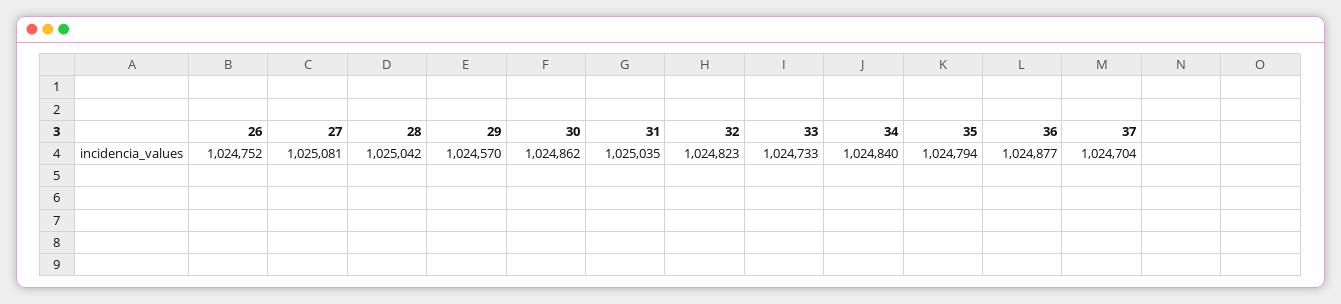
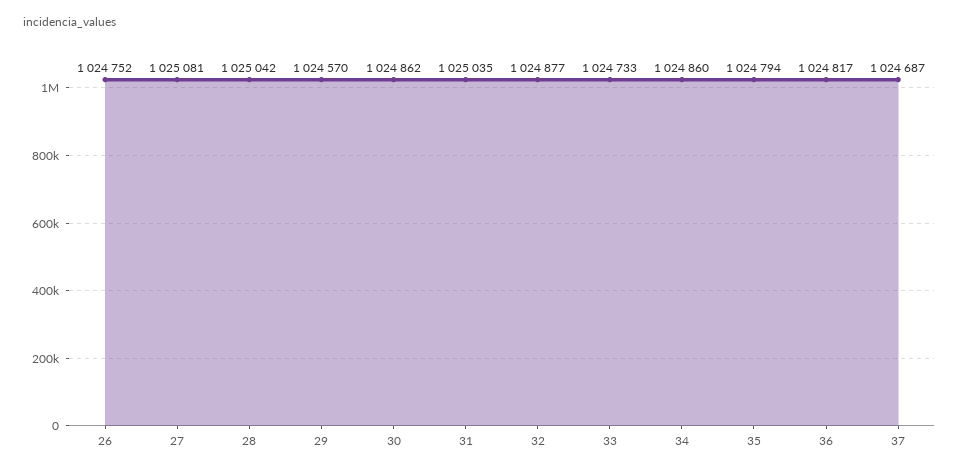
  {
    "26": 1024752,
    "27": 1025081,
    "28": 1025042,
    "29": 1024570,
    "30": 1024862,
    "31": 1025035,
-   "32": 1024823,
+   "32": 1024877,
    "33": 1024733,
-   "34": 1024840,
+   "34": 1024860,
    "35": 1024794,
-   "36": 1024877,
+   "36": 1024817,
-   "37": 1024704
+   "37": 1024687
  }

